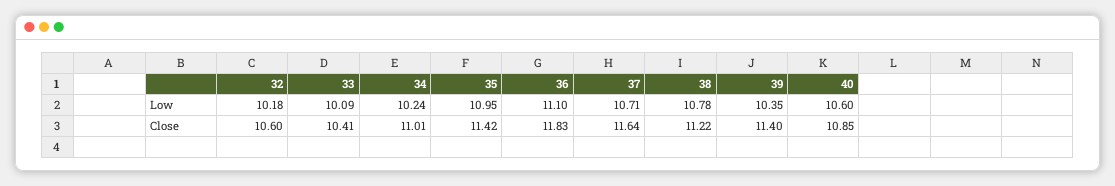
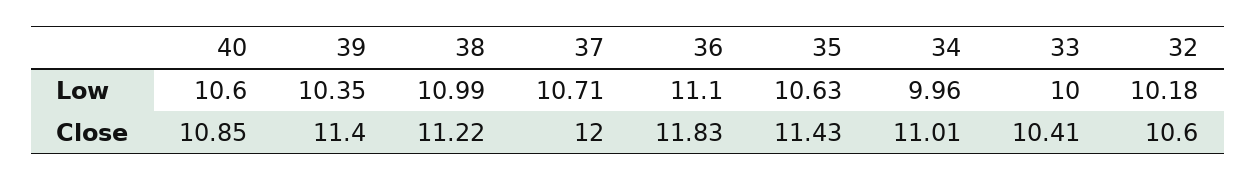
  {
    "32": {
      "Low": 10.18,
      "Close": 10.6
    },
    "33": {
-     "Low": 10.09,
+     "Low": 10,
      "Close": 10.41
    },
    "34": {
-     "Low": 10.24,
+     "Low": 9.96,
      "Close": 11.01
    },
    "35": {
-     "Low": 10.95,
+     "Low": 10.63,
-     "Close": 11.42
+     "Close": 11.43
    },
    "36": {
      "Low": 11.1,
      "Close": 11.83
    },
    "37": {
      "Low": 10.71,
-     "Close": 11.64
+     "Close": 12
    },
    "38": {
-     "Low": 10.78,
+     "Low": 10.99,
      "Close": 11.22
    },
    "39": {
      "Low": 10.35,
      "Close": 11.4
    },
    "40": {
      "Low": 10.6,
      "Close": 10.85
    }
  }

